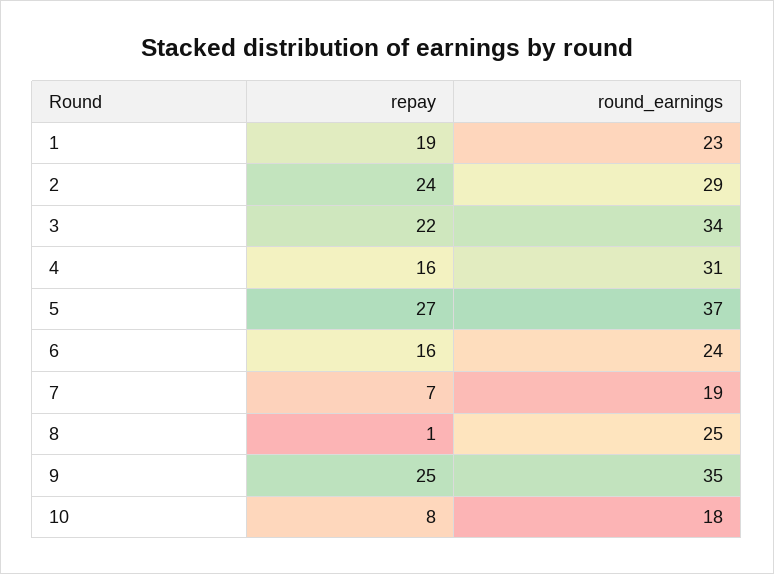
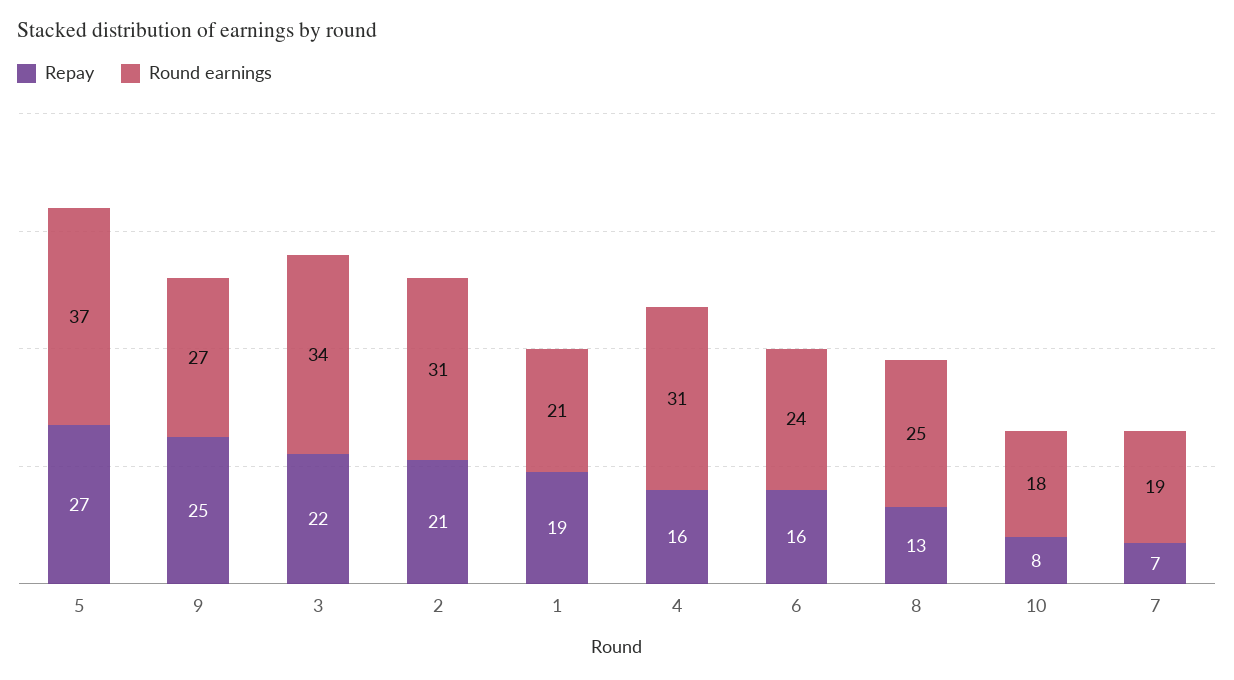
  {
    "repay": {
      "1": 19,
-     "2": 24,
+     "2": 21,
      "3": 22,
      "4": 16,
      "5": 27,
      "6": 16,
      "7": 7,
-     "8": 1,
+     "8": 13,
      "9": 25,
      "10": 8
    },
    "round_earnings": {
-     "1": 23,
+     "1": 21,
-     "2": 29,
+     "2": 31,
      "3": 34,
      "4": 31,
      "5": 37,
      "6": 24,
      "7": 19,
      "8": 25,
-     "9": 35,
+     "9": 27,
      "10": 18
    }
  }

